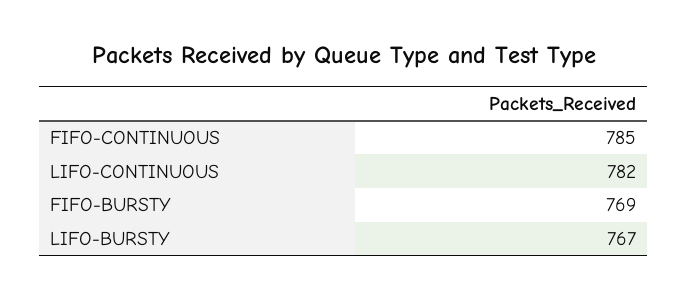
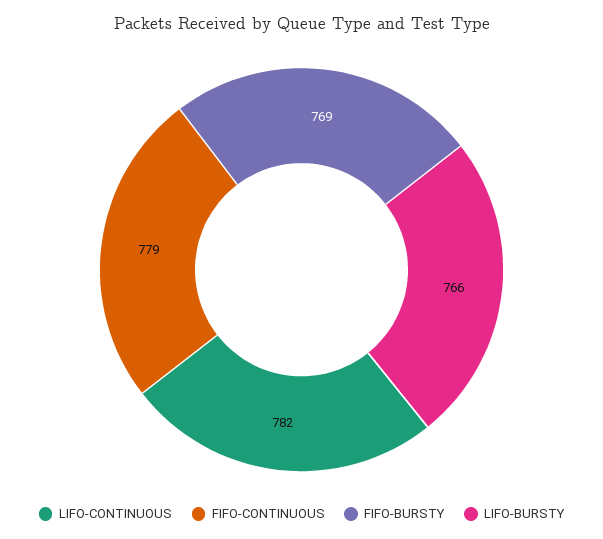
  {
-   "FIFO-CONTINUOUS": 785,
+   "FIFO-CONTINUOUS": 779,
    "LIFO-CONTINUOUS": 782,
    "FIFO-BURSTY": 769,
-   "LIFO-BURSTY": 767
+   "LIFO-BURSTY": 766
  }

